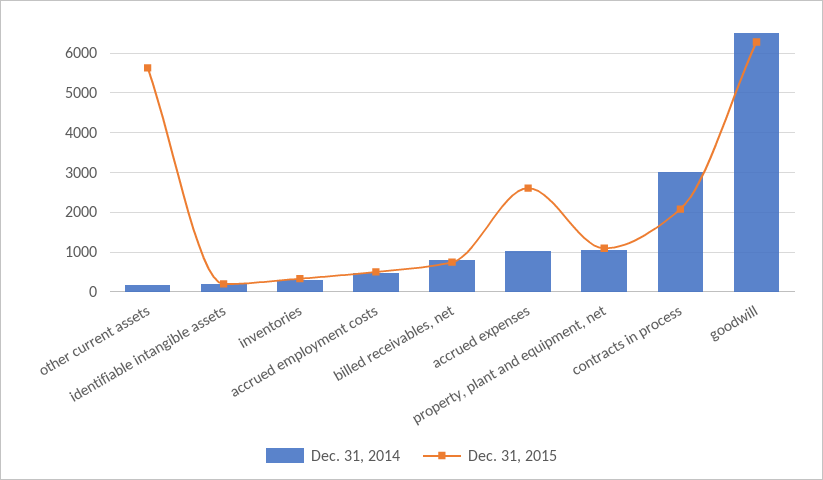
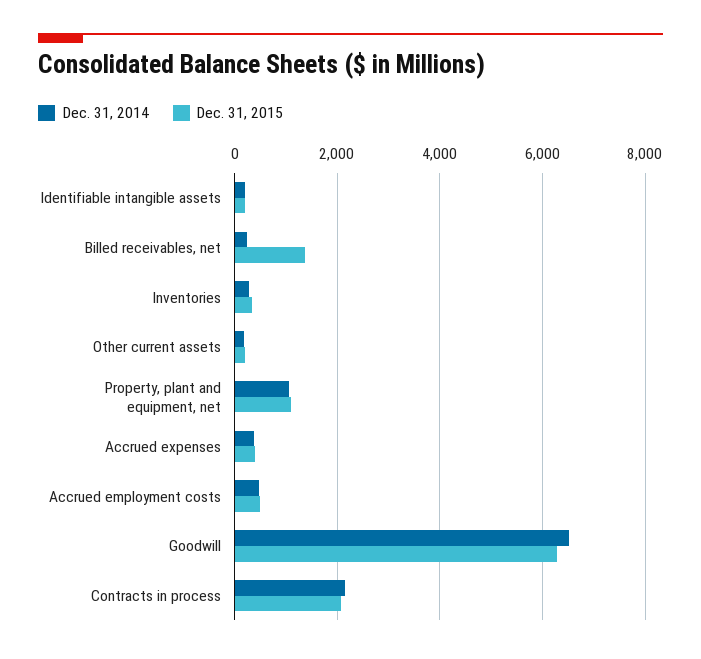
  {
    "Dec. 31, 2014": {
      "other current assets": 200,
      "identifiable intangible assets": 200,
      "inventories": 200,
      "accrued employment costs": 400,
-     "billed receivables, net": 800,
+     "billed receivables, net": 200,
-     "accrued expenses": 1000,
+     "accrued expenses": 400,
      "property, plant and equipment, net": 1000,
-     "contracts in process": 3000,
+     "contracts in process": 2200,
      "goodwill": 6600
    },
    "Dec. 31, 2015": {
-     "other current assets": 5600,
+     "other current assets": 200,
      "identifiable intangible assets": 200,
      "inventories": 400,
      "accrued employment costs": 600,
-     "billed receivables, net": 800,
+     "billed receivables, net": 1400,
-     "accrued expenses": 2600,
+     "accrued expenses": 400,
      "property, plant and equipment, net": 1000,
      "contracts in process": 2000,
      "goodwill": 6200
    }
  }

